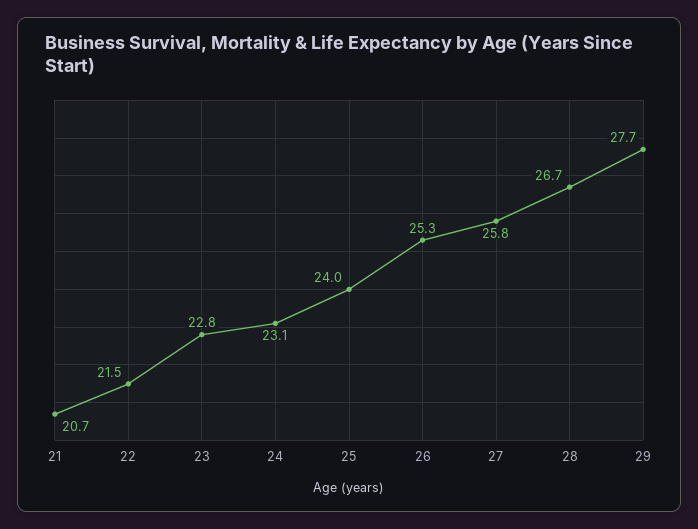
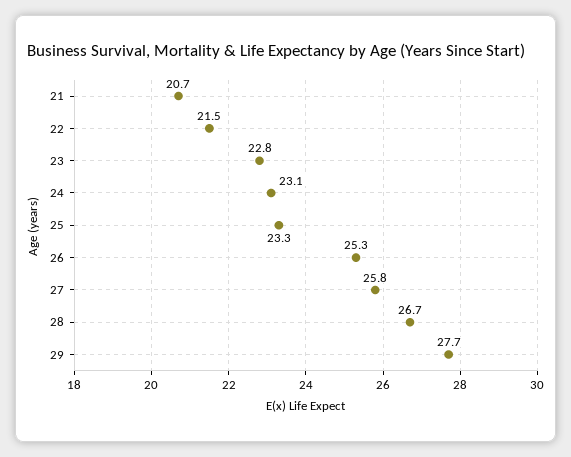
  {
    "21": 20.7,
    "22": 21.5,
    "23": 22.8,
    "24": 23.1,
-   "25": 24,
+   "25": 23.3,
    "26": 25.3,
    "27": 25.8,
    "28": 26.7,
    "29": 27.7
  }

